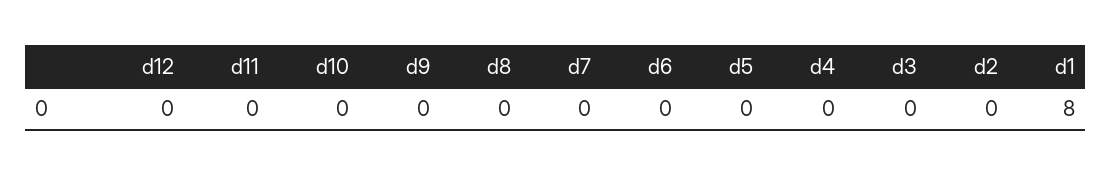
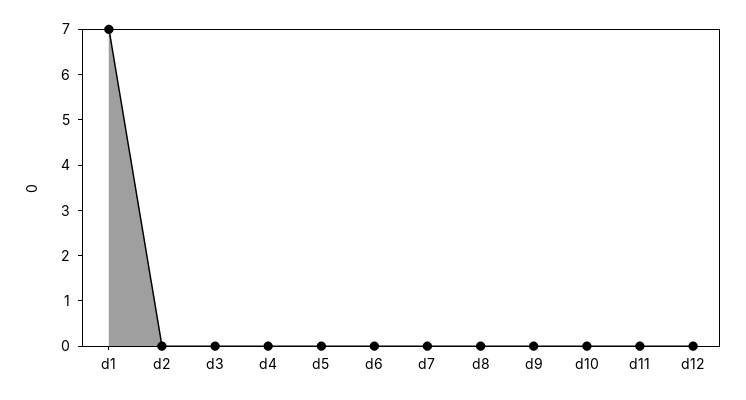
  {
    "d12": 0,
    "d11": 0,
    "d10": 0,
    "d9": 0,
    "d8": 0,
    "d7": 0,
    "d6": 0,
    "d5": 0,
    "d4": 0,
    "d3": 0,
    "d2": 0,
-   "d1": 8
+   "d1": 7
  }

